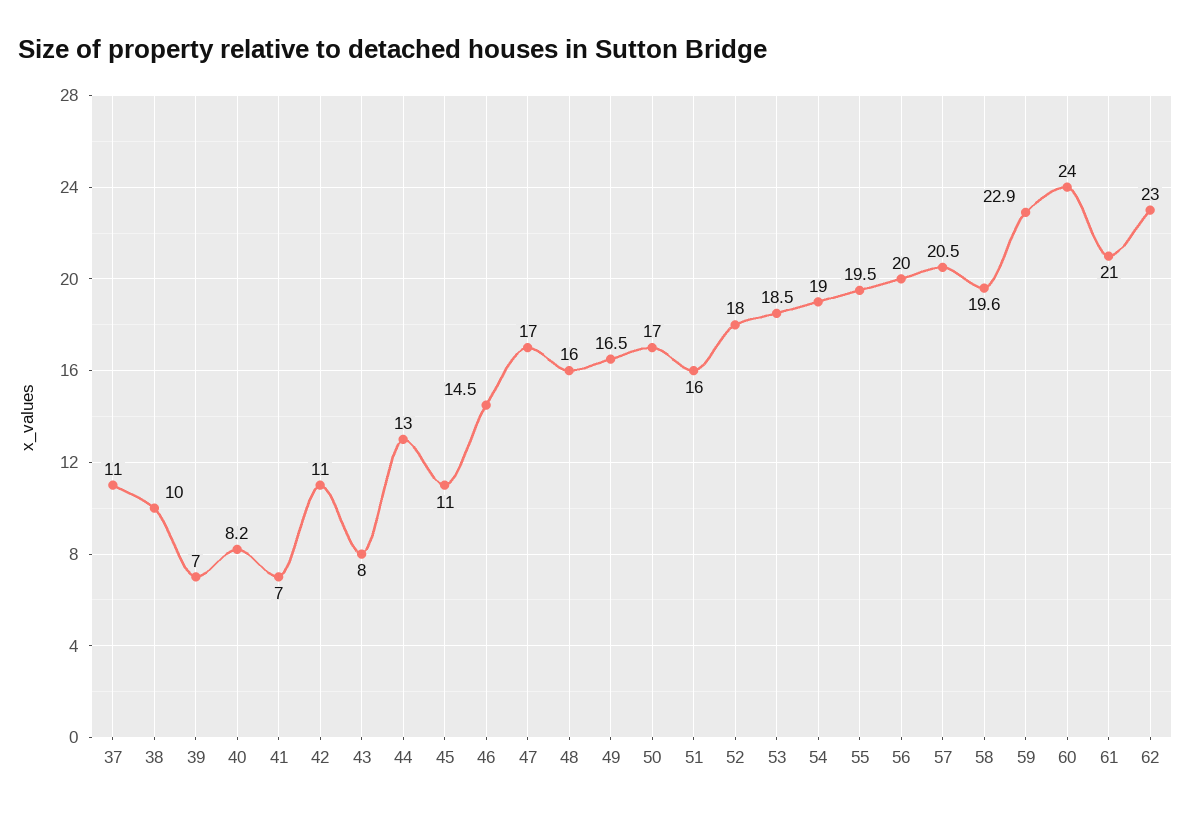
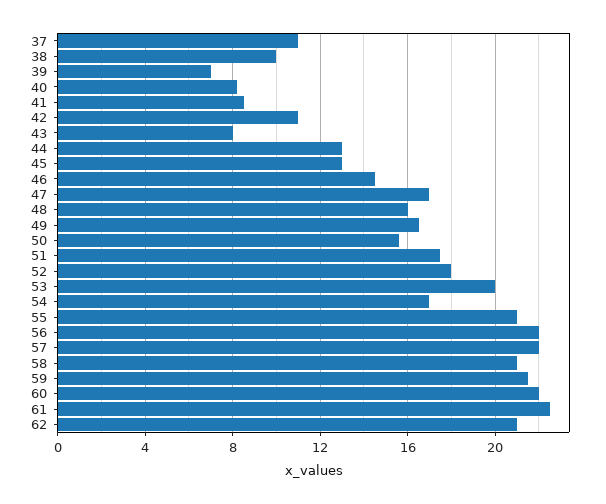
  {
    "37": 11,
    "38": 10,
    "39": 7,
    "40": 8.2,
-   "41": 7,
+   "41": 8.5,
    "42": 11,
    "43": 8,
    "44": 13,
-   "45": 11,
+   "45": 13,
    "46": 14.5,
    "47": 17,
    "48": 16,
    "49": 16.5,
-   "50": 17,
+   "50": 15.5,
-   "51": 16,
+   "51": 17.5,
    "52": 18,
-   "53": 18.5,
+   "53": 20,
-   "54": 19,
+   "54": 17,
-   "55": 19.5,
+   "55": 21,
-   "56": 20,
+   "56": 22,
-   "57": 20.5,
+   "57": 22,
-   "58": 19.6,
+   "58": 21,
-   "59": 22.9,
+   "59": 21.5,
-   "60": 24,
+   "60": 22,
-   "61": 21,
+   "61": 22.5,
-   "62": 23
+   "62": 21
  }

